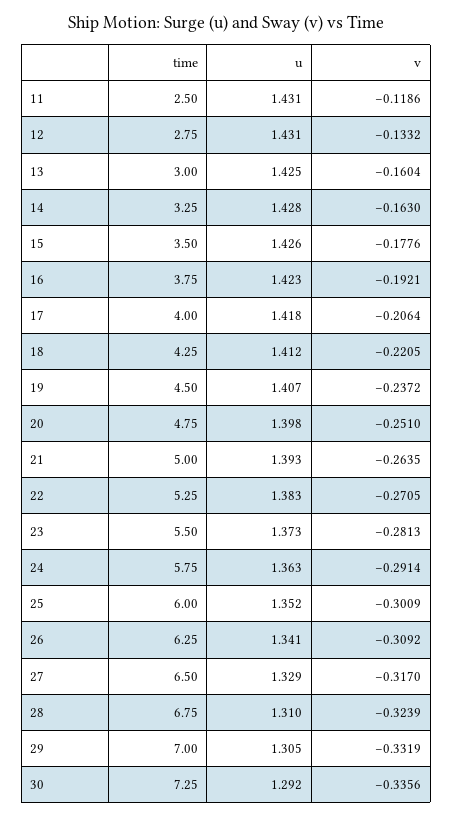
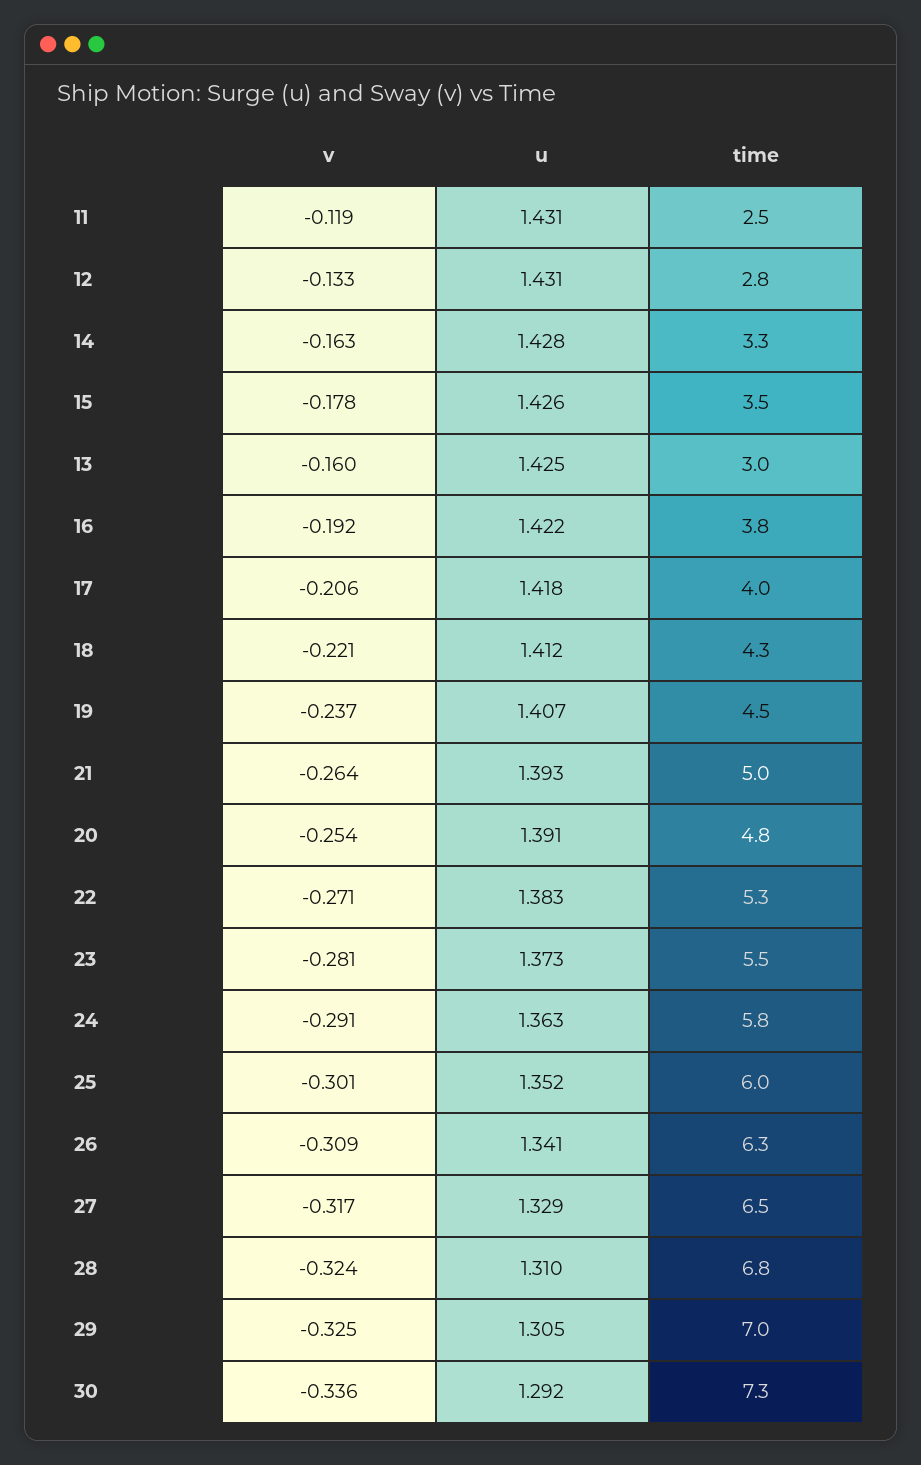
  {
    "time": {
      "11": 2.5,
      "12": 2.75,
      "13": 3,
      "14": 3.25,
      "15": 3.5,
      "16": 3.75,
      "17": 4,
      "18": 4.25,
      "19": 4.5,
      "20": 4.75,
      "21": 5,
      "22": 5.25,
      "23": 5.5,
      "24": 5.75,
      "25": 6,
      "26": 6.25,
      "27": 6.5,
      "28": 6.75,
      "29": 7,
      "30": 7.25
    },
    "u": {
      "11": 1.431,
      "12": 1.431,
      "13": 1.425,
      "14": 1.428,
      "15": 1.426,
-     "16": 1.423,
+     "16": 1.422,
      "17": 1.418,
      "18": 1.412,
      "19": 1.407,
-     "20": 1.398,
+     "20": 1.391,
      "21": 1.393,
      "22": 1.383,
      "23": 1.373,
      "24": 1.363,
      "25": 1.352,
      "26": 1.341,
      "27": 1.329,
      "28": 1.31,
      "29": 1.305,
      "30": 1.292
    },
    "v": {
      "11": -0.1186,
      "12": -0.1332,
      "13": -0.1604,
      "14": -0.163,
      "15": -0.1776,
      "16": -0.1921,
      "17": -0.2064,
      "18": -0.2205,
      "19": -0.2372,
-     "20": -0.251,
+     "20": -0.254,
      "21": -0.2635,
      "22": -0.2705,
      "23": -0.2813,
      "24": -0.2914,
      "25": -0.3009,
      "26": -0.3092,
      "27": -0.317,
      "28": -0.3239,
-     "29": -0.3319,
+     "29": -0.325,
      "30": -0.3356
    }
  }

